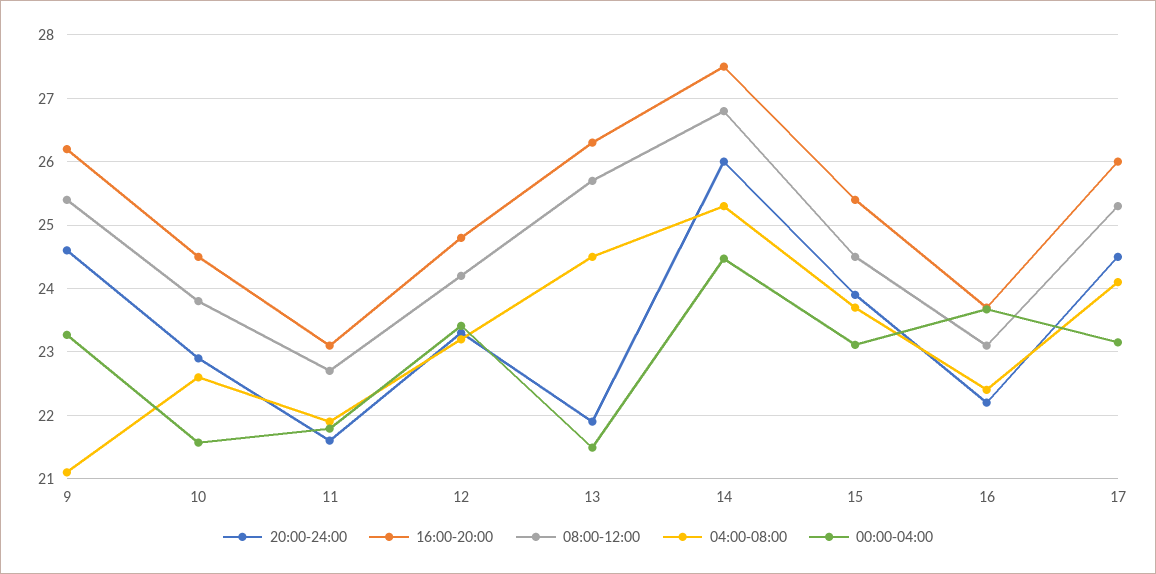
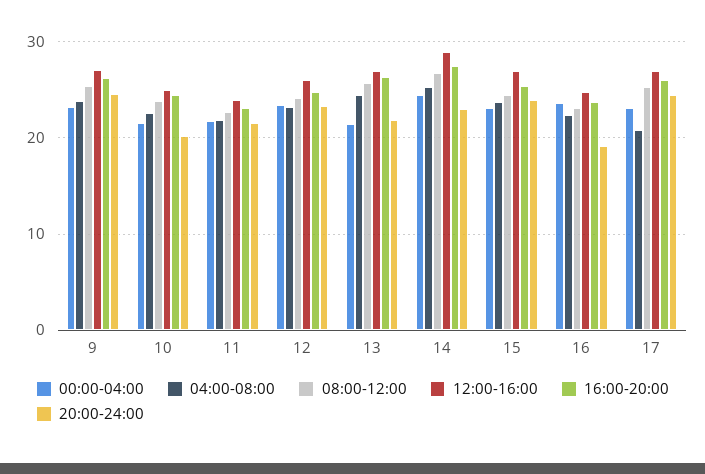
  {
    "20:00-24:00": {
      "9": 24.6,
-     "10": 22.9,
+     "10": 20,
      "11": 21.6,
      "12": 23.3,
      "13": 21.9,
-     "14": 26,
+     "14": 23,
      "15": 23.9,
-     "16": 22.2,
+     "16": 19,
      "17": 24.5
    },
    "16:00-20:00": {
      "9": 26.2,
      "10": 24.5,
      "11": 23.1,
      "12": 24.8,
      "13": 26.3,
      "14": 27.5,
      "15": 25.4,
      "16": 23.7,
      "17": 26
    },
    "08:00-12:00": {
      "9": 25.4,
      "10": 23.8,
      "11": 22.7,
      "12": 24.2,
      "13": 25.7,
      "14": 26.8,
      "15": 24.5,
      "16": 23.1,
      "17": 25.3
    },
    "04:00-08:00": {
-     "9": 21.1,
+     "9": 24,
      "10": 22.6,
      "11": 21.9,
      "12": 23.2,
      "13": 24.5,
      "14": 25.3,
      "15": 23.7,
      "16": 22.4,
-     "17": 24.1
+     "17": 21
    },
    "00:00-04:00": {
      "9": 23.3,
      "10": 21.6,
      "11": 21.8,
      "12": 23.4,
      "13": 21.5,
      "14": 24.5,
      "15": 23.1,
      "16": 23.7,
      "17": 23.2
-   }
+   },
+   "12:00-16:00": {
+     "9": 27,
+     "10": 25,
+     "11": 24,
+     "12": 26,
+     "13": 27,
+     "14": 29,
+     "15": 27,
+     "16": 25,
+     "17": 27
+   }
  }

